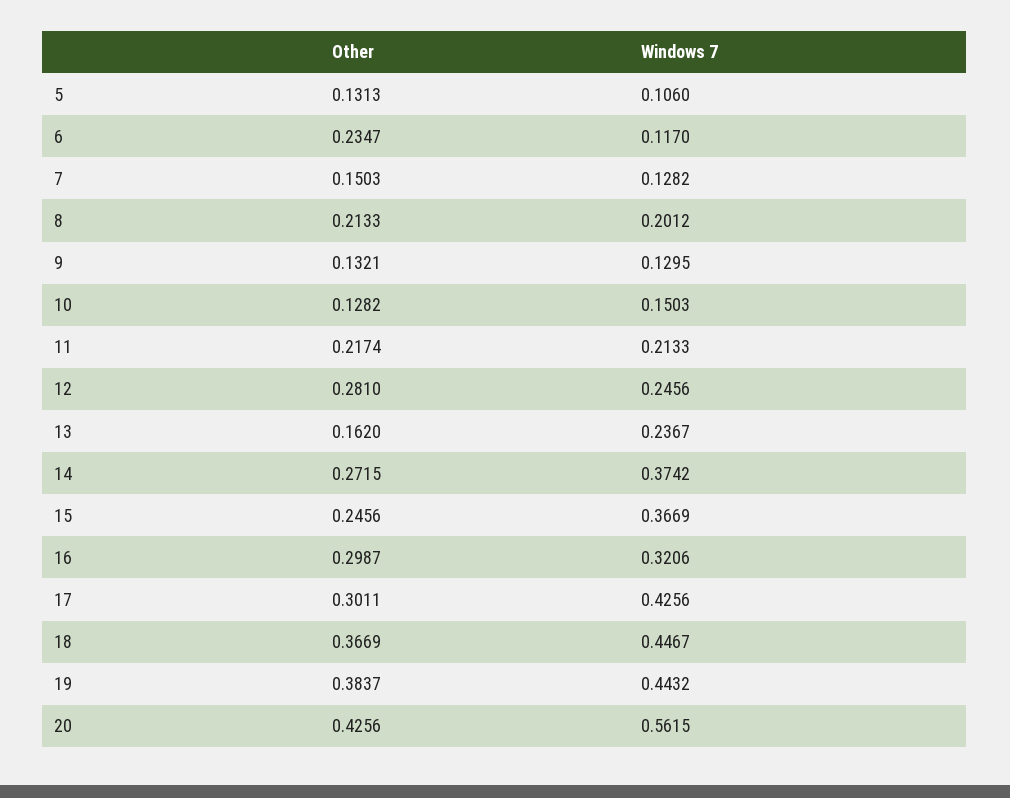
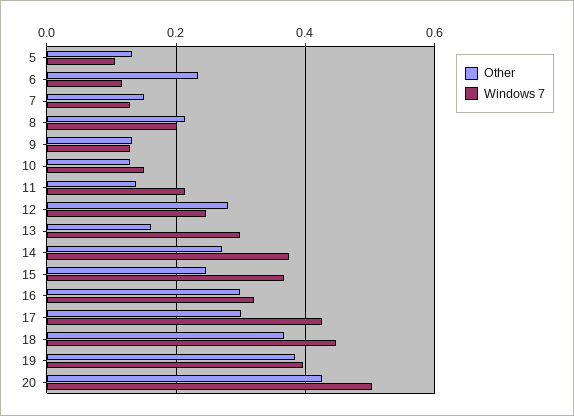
  {
    "Other": {
      "5": 0.1313,
      "6": 0.2347,
      "7": 0.1503,
      "8": 0.2133,
      "9": 0.1321,
      "10": 0.1282,
-     "11": 0.2174,
+     "11": 0.14,
      "12": 0.281,
      "13": 0.162,
      "14": 0.2715,
      "15": 0.2456,
      "16": 0.2987,
      "17": 0.3011,
      "18": 0.3669,
      "19": 0.3837,
      "20": 0.4256
    },
    "Windows 7": {
      "5": 0.106,
      "6": 0.117,
      "7": 0.1282,
      "8": 0.2012,
      "9": 0.1295,
      "10": 0.1503,
      "11": 0.2133,
      "12": 0.2456,
-     "13": 0.2367,
+     "13": 0.3,
      "14": 0.3742,
      "15": 0.3669,
      "16": 0.3206,
      "17": 0.4256,
      "18": 0.4467,
-     "19": 0.4432,
+     "19": 0.4,
-     "20": 0.5615
+     "20": 0.5
    }
  }

